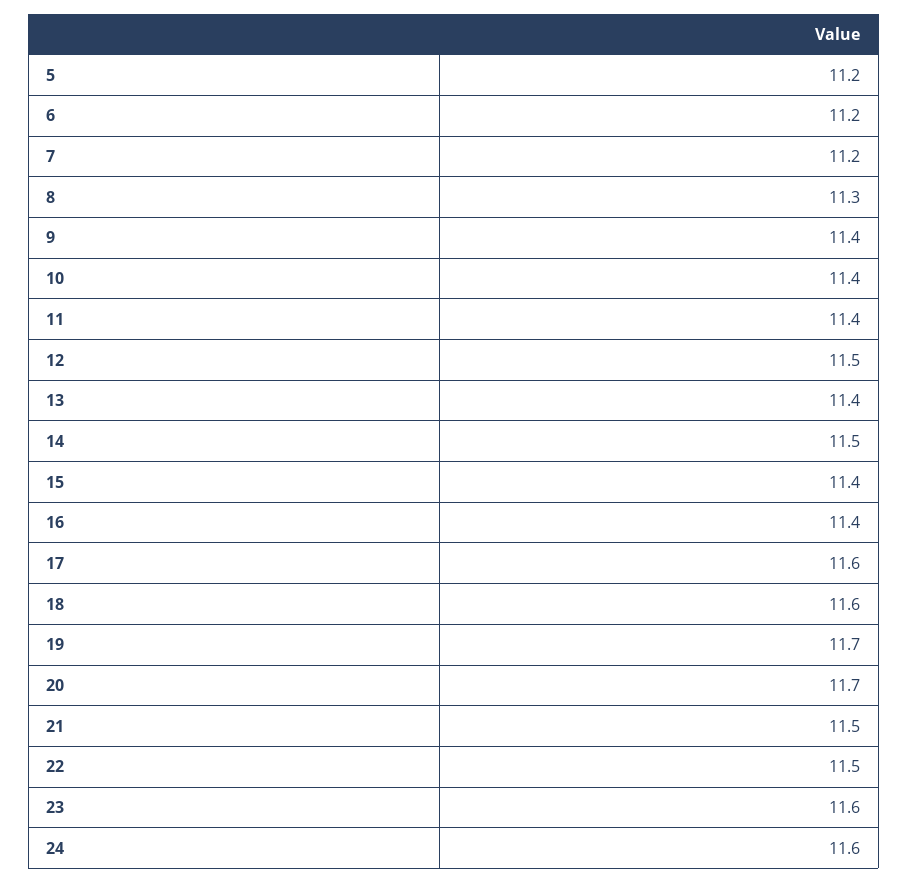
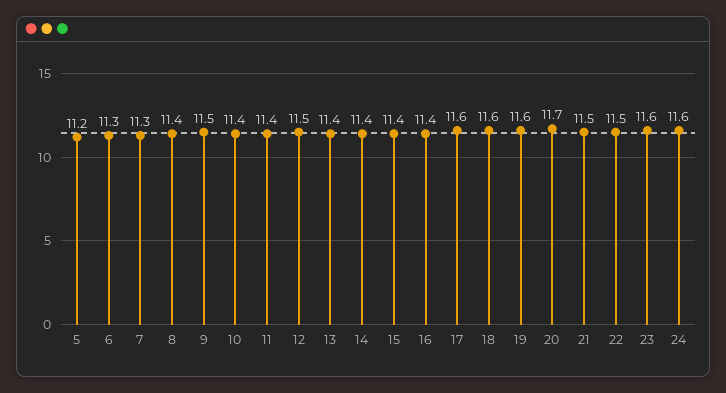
  {
    "5": 11.2,
-   "6": 11.2,
+   "6": 11.3,
-   "7": 11.2,
+   "7": 11.3,
-   "8": 11.3,
+   "8": 11.4,
-   "9": 11.4,
+   "9": 11.5,
    "10": 11.4,
    "11": 11.4,
    "12": 11.5,
    "13": 11.4,
-   "14": 11.5,
+   "14": 11.4,
    "15": 11.4,
    "16": 11.4,
    "17": 11.6,
    "18": 11.6,
-   "19": 11.7,
+   "19": 11.6,
    "20": 11.7,
    "21": 11.5,
    "22": 11.5,
    "23": 11.6,
    "24": 11.6
  }

